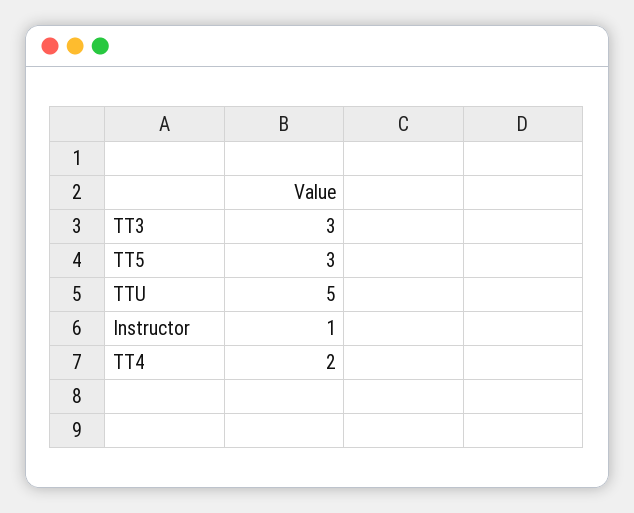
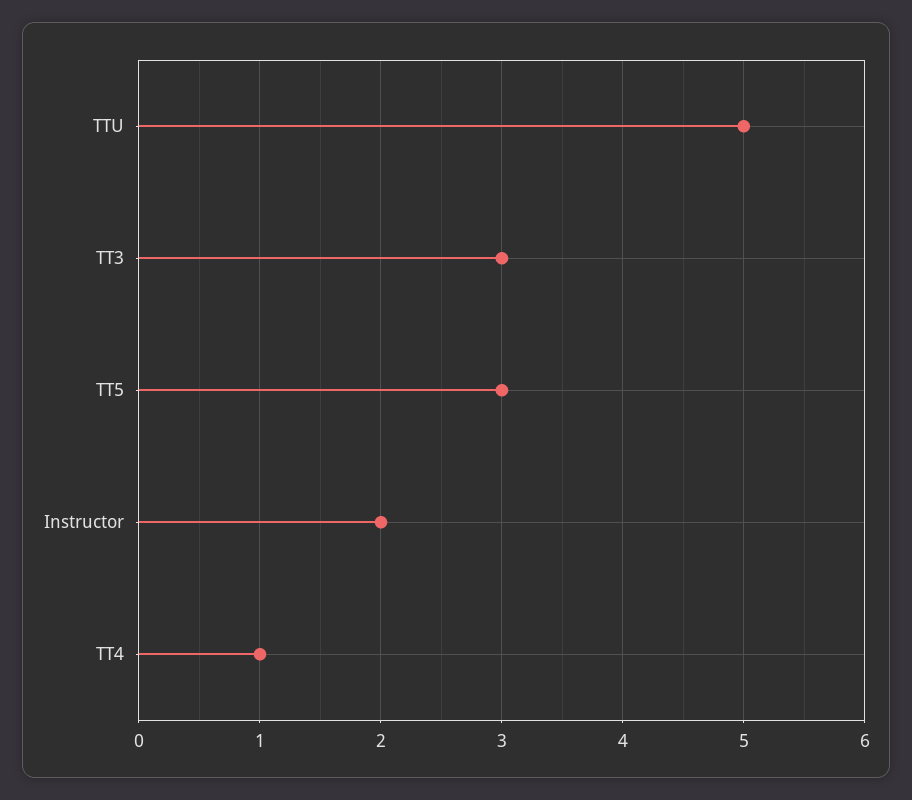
  {
    "TT3": 3,
    "TT5": 3,
    "TTU": 5,
-   "Instructor": 1,
+   "Instructor": 2,
-   "TT4": 2
+   "TT4": 1
  }

